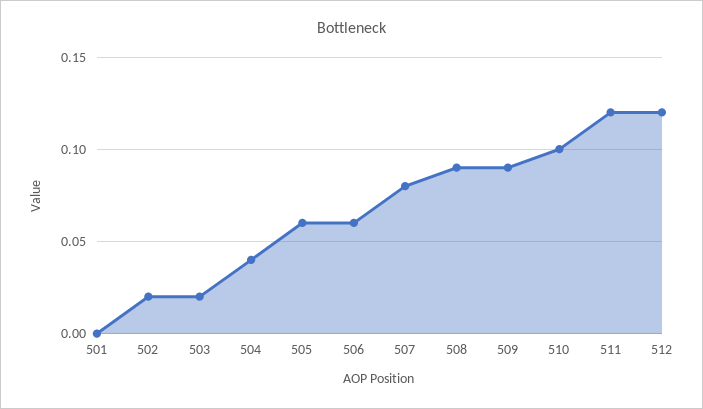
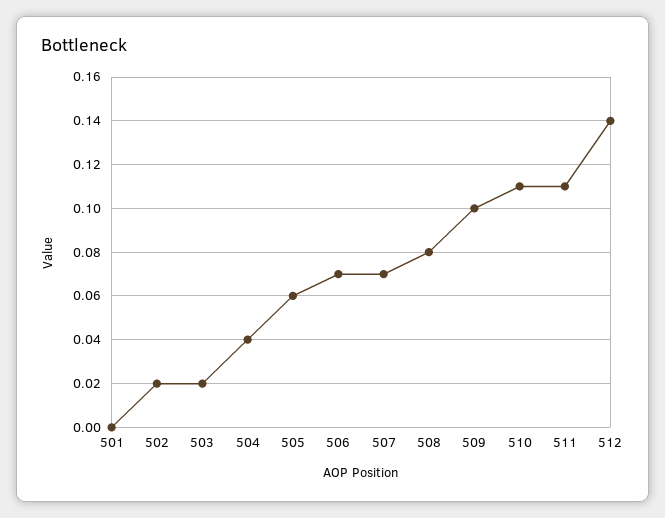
  {
    "501": 0,
    "502": 0.02,
    "503": 0.02,
    "504": 0.04,
    "505": 0.06,
-   "506": 0.06,
+   "506": 0.07,
-   "507": 0.08,
+   "507": 0.07,
-   "508": 0.09,
+   "508": 0.08,
-   "509": 0.09,
+   "509": 0.1,
-   "510": 0.1,
+   "510": 0.11,
-   "511": 0.12,
+   "511": 0.11,
-   "512": 0.12
+   "512": 0.14
  }

